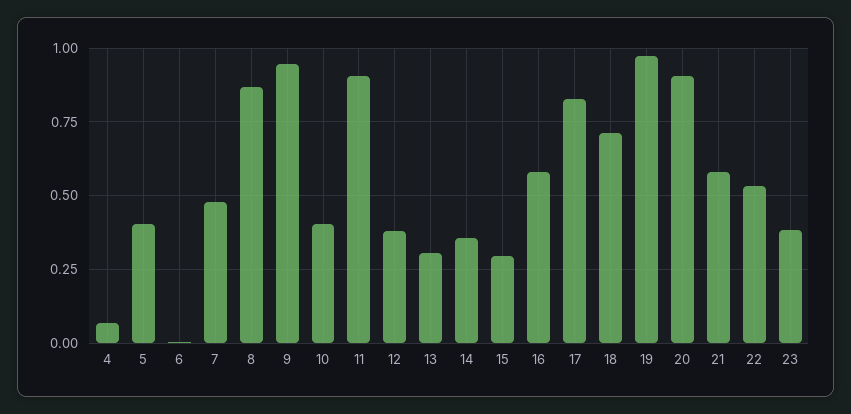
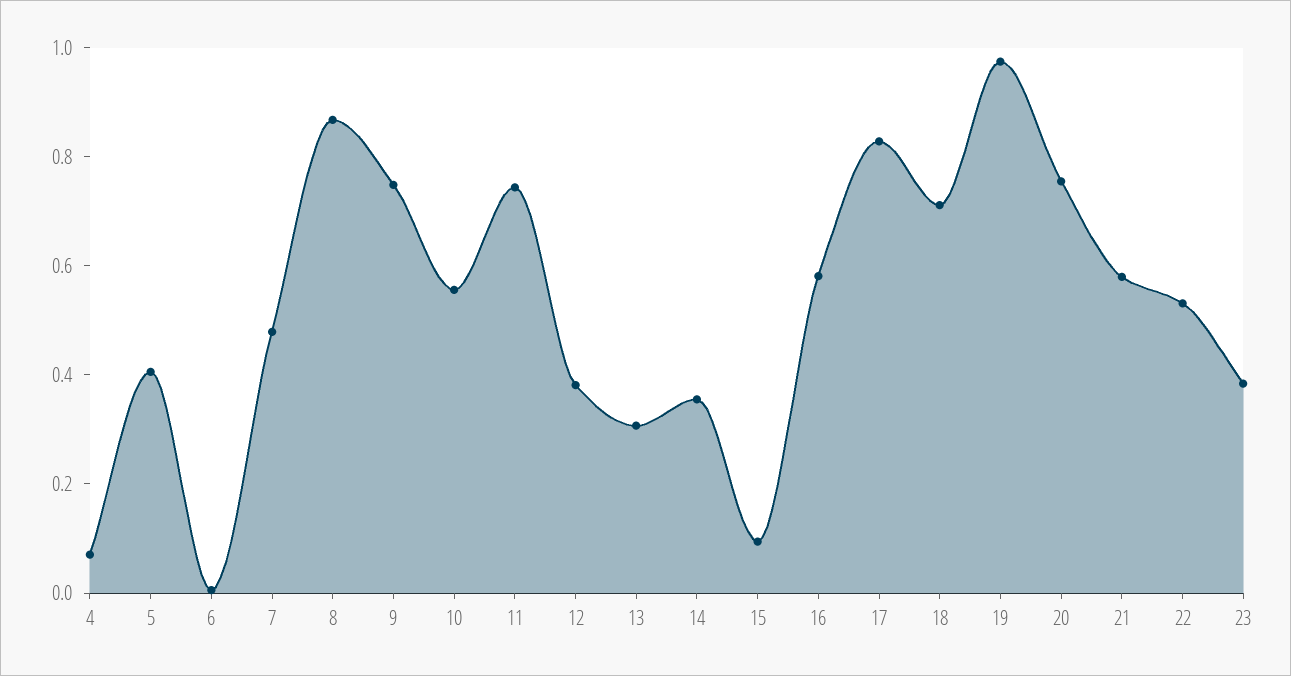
  {
    "4": 0.075,
    "5": 0.4,
    "6": 0,
    "7": 0.475,
    "8": 0.875,
-   "9": 0.95,
+   "9": 0.75,
-   "10": 0.4,
+   "10": 0.55,
-   "11": 0.9,
+   "11": 0.75,
    "12": 0.375,
    "13": 0.3,
    "14": 0.35,
-   "15": 0.3,
+   "15": 0.1,
    "16": 0.575,
    "17": 0.825,
    "18": 0.7,
    "19": 0.975,
-   "20": 0.9,
+   "20": 0.75,
    "21": 0.575,
    "22": 0.525,
    "23": 0.375
  }

